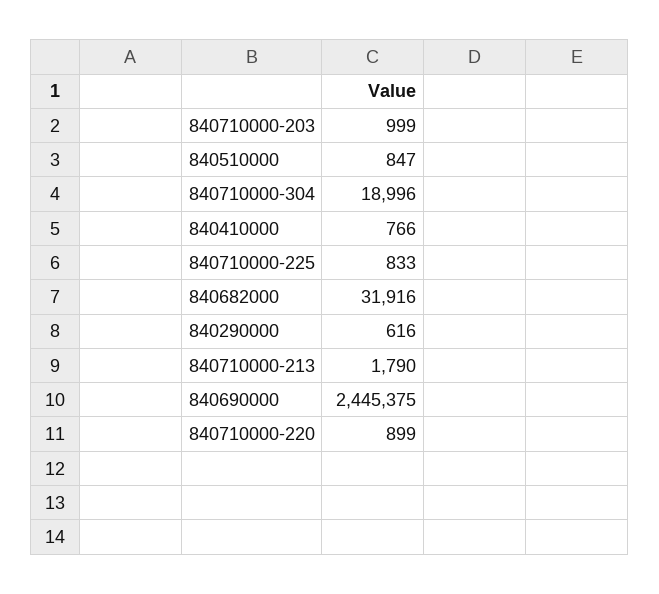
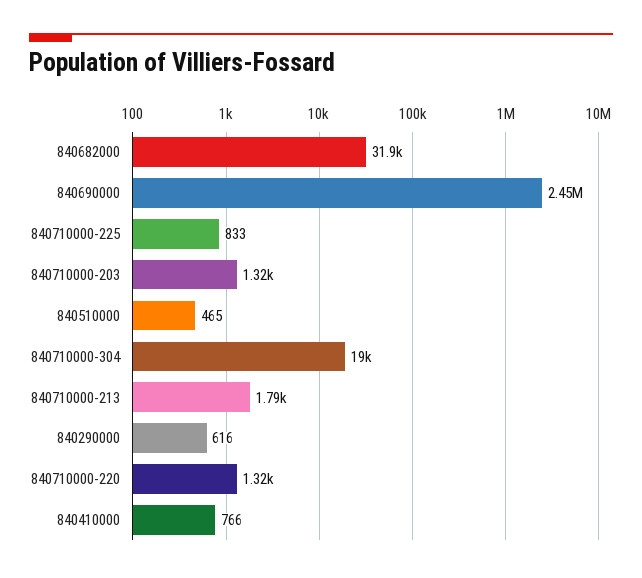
  {
-   "840710000-203": 999,
+   "840710000-203": 1320,
-   "840510000": 847,
+   "840510000": 465,
    "840710000-304": 18996,
    "840410000": 766,
    "840710000-225": 833,
    "840682000": 31916,
    "840290000": 616,
    "840710000-213": 1790,
    "840690000": 2445375,
-   "840710000-220": 899
+   "840710000-220": 1320
  }

